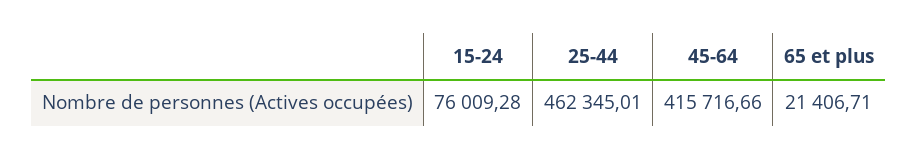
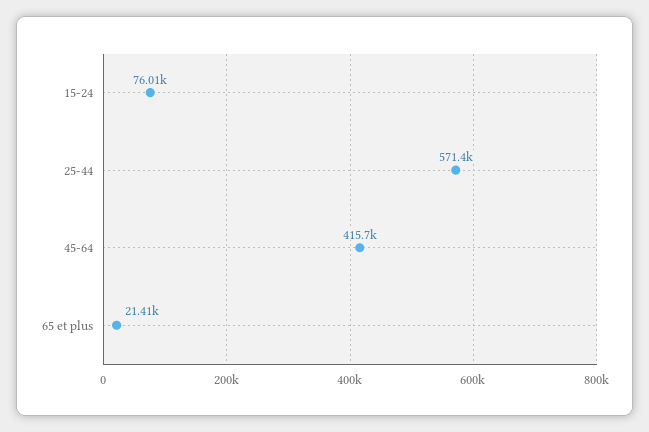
  {
    "15-24": 76009.28,
-   "25-44": 462345.01,
+   "25-44": 571400,
    "45-64": 415716.66,
    "65 et plus": 21406.71
  }

